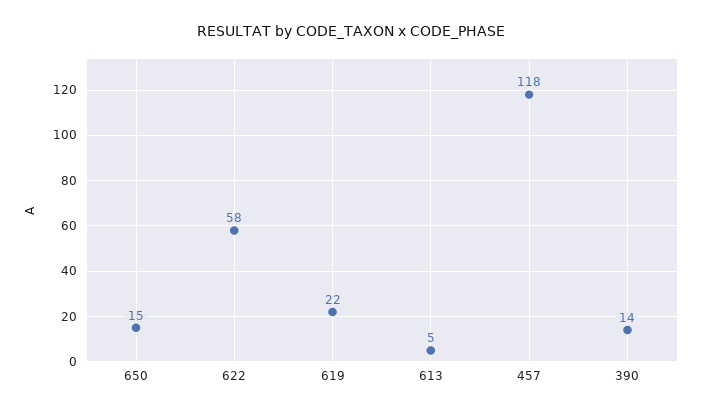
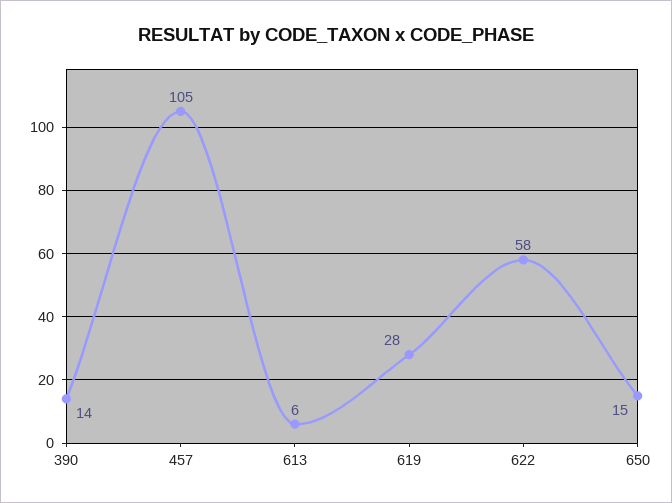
  {
    "650": 15,
    "622": 58,
-   "619": 22,
+   "619": 28,
-   "613": 5,
+   "613": 6,
-   "457": 118,
+   "457": 105,
    "390": 14
  }

